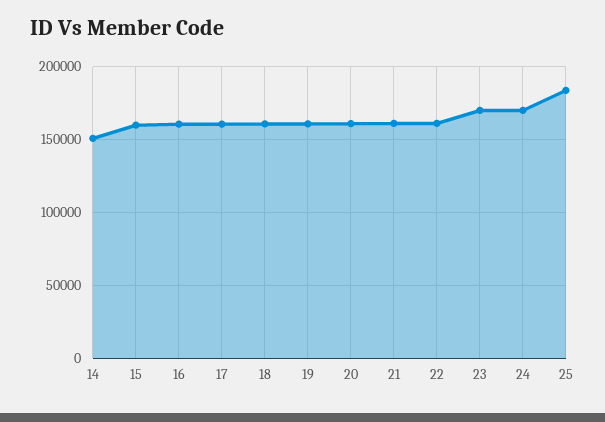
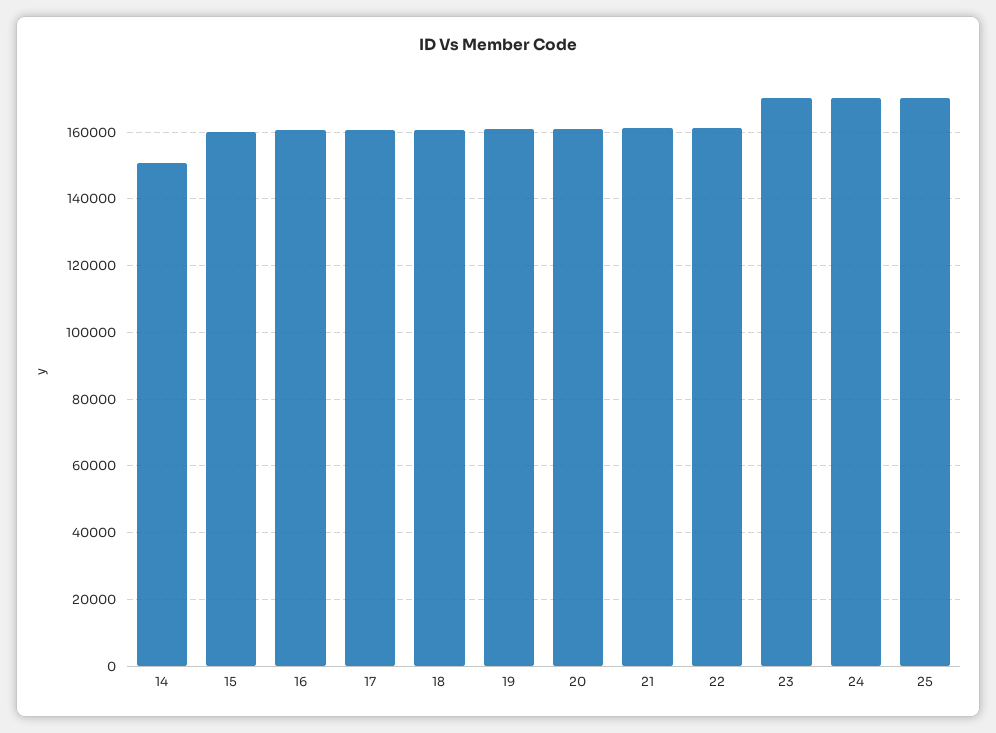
  {
    "14": 150000,
    "15": 160000,
    "16": 160000,
    "17": 160000,
    "18": 160000,
    "19": 160000,
    "20": 162000,
    "21": 162000,
    "22": 162000,
    "23": 170000,
    "24": 170000,
-   "25": 185000
+   "25": 170000
  }

